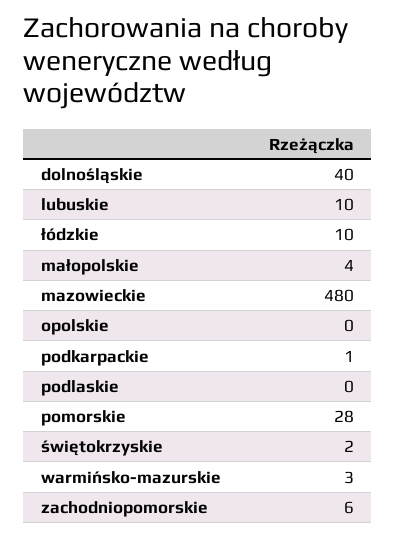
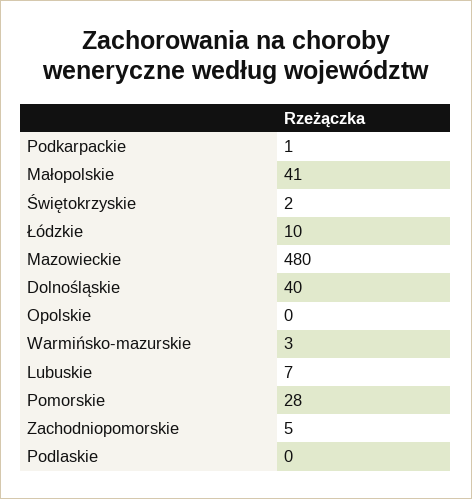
  {
    "dolnośląskie": 40,
-   "lubuskie": 10,
+   "lubuskie": 7,
    "łódzkie": 10,
-   "małopolskie": 4,
+   "małopolskie": 41,
    "mazowieckie": 480,
    "opolskie": 0,
    "podkarpackie": 1,
    "podlaskie": 0,
    "pomorskie": 28,
    "świętokrzyskie": 2,
    "warmińsko-mazurskie": 3,
-   "zachodniopomorskie": 6
+   "zachodniopomorskie": 5
  }

